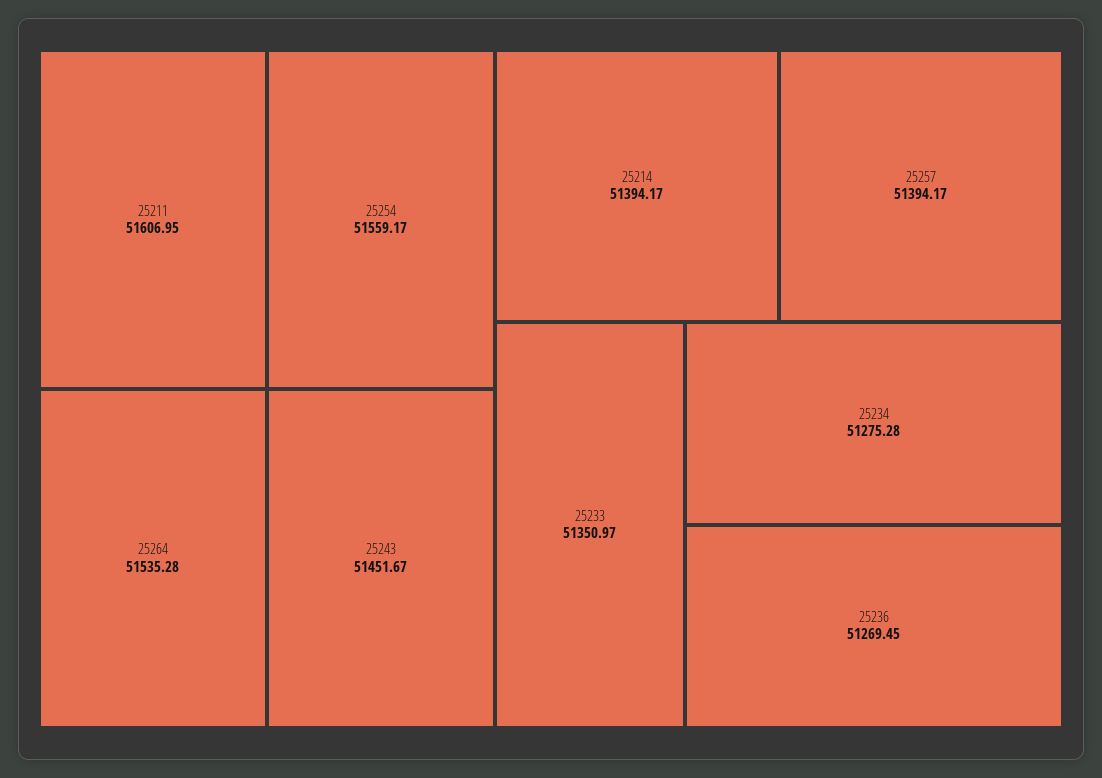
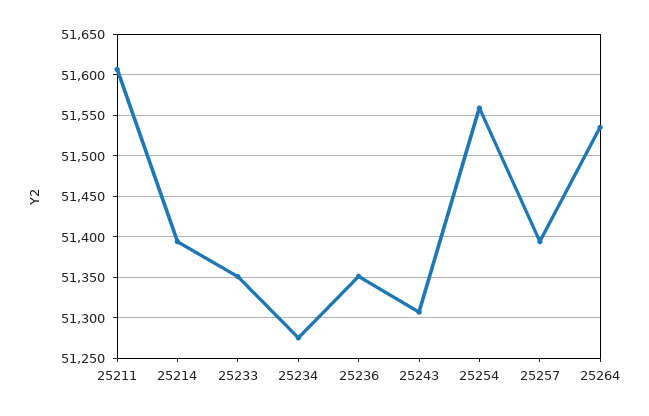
  {
    "25211": 51606.95,
    "25254": 51559.17,
    "25264": 51535.28,
-   "25243": 51451.67,
+   "25243": 51310,
    "25214": 51394.17,
    "25257": 51394.17,
    "25233": 51350.97,
    "25234": 51275.28,
-   "25236": 51269.45
+   "25236": 51350
  }

